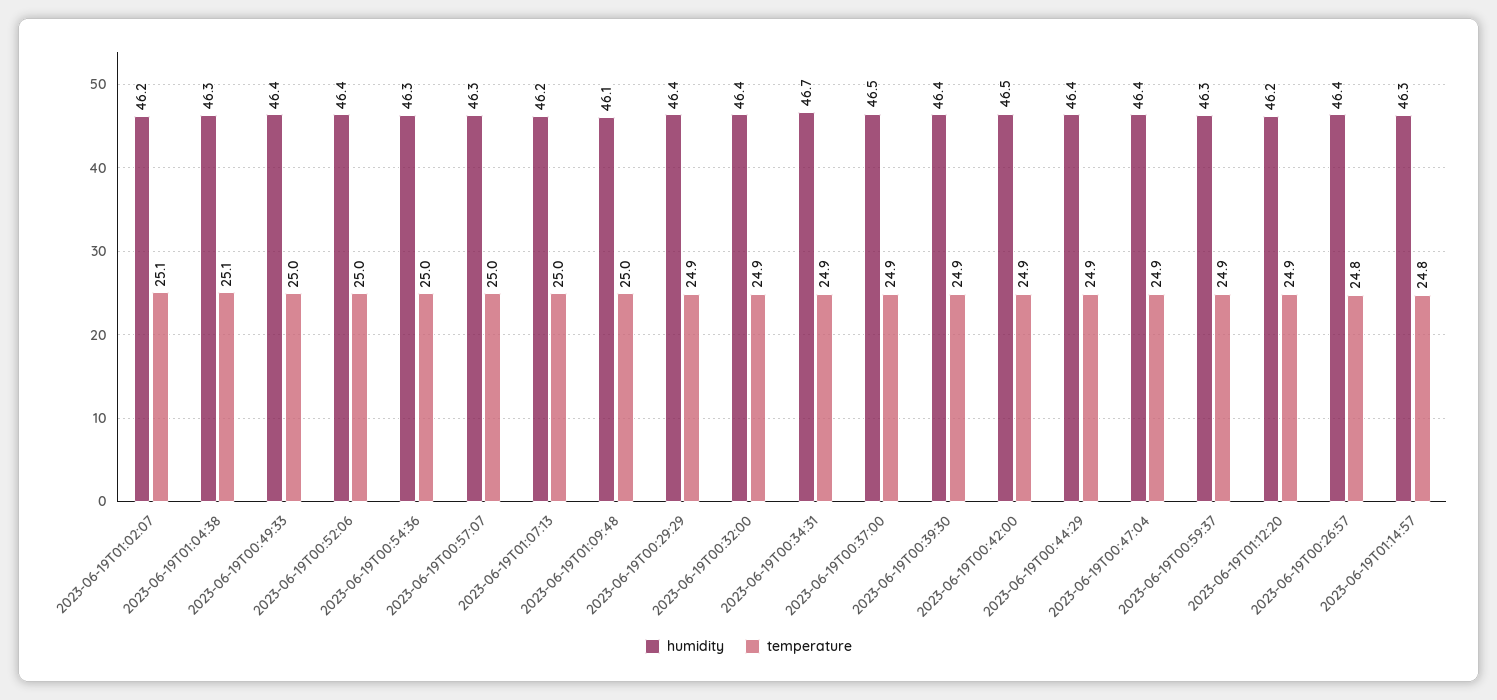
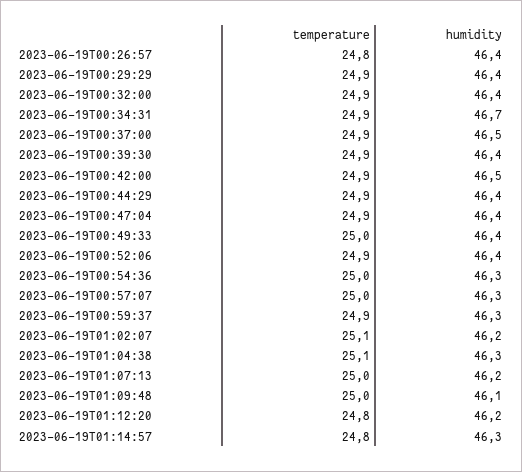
  {
    "humidity": {
      "2023-06-19T01:02:07": 46.2,
      "2023-06-19T01:04:38": 46.3,
      "2023-06-19T00:49:33": 46.4,
      "2023-06-19T00:52:06": 46.4,
      "2023-06-19T00:54:36": 46.3,
      "2023-06-19T00:57:07": 46.3,
      "2023-06-19T01:07:13": 46.2,
      "2023-06-19T01:09:48": 46.1,
      "2023-06-19T00:29:29": 46.4,
      "2023-06-19T00:32:00": 46.4,
      "2023-06-19T00:34:31": 46.7,
      "2023-06-19T00:37:00": 46.5,
      "2023-06-19T00:39:30": 46.4,
      "2023-06-19T00:42:00": 46.5,
      "2023-06-19T00:44:29": 46.4,
      "2023-06-19T00:47:04": 46.4,
      "2023-06-19T00:59:37": 46.3,
      "2023-06-19T01:12:20": 46.2,
      "2023-06-19T00:26:57": 46.4,
      "2023-06-19T01:14:57": 46.3
    },
    "temperature": {
      "2023-06-19T01:02:07": 25.1,
      "2023-06-19T01:04:38": 25.1,
      "2023-06-19T00:49:33": 25,
-     "2023-06-19T00:52:06": 25,
+     "2023-06-19T00:52:06": 24.9,
      "2023-06-19T00:54:36": 25,
      "2023-06-19T00:57:07": 25,
      "2023-06-19T01:07:13": 25,
      "2023-06-19T01:09:48": 25,
      "2023-06-19T00:29:29": 24.9,
      "2023-06-19T00:32:00": 24.9,
      "2023-06-19T00:34:31": 24.9,
      "2023-06-19T00:37:00": 24.9,
      "2023-06-19T00:39:30": 24.9,
      "2023-06-19T00:42:00": 24.9,
      "2023-06-19T00:44:29": 24.9,
      "2023-06-19T00:47:04": 24.9,
      "2023-06-19T00:59:37": 24.9,
-     "2023-06-19T01:12:20": 24.9,
+     "2023-06-19T01:12:20": 24.8,
      "2023-06-19T00:26:57": 24.8,
      "2023-06-19T01:14:57": 24.8
    }
  }

